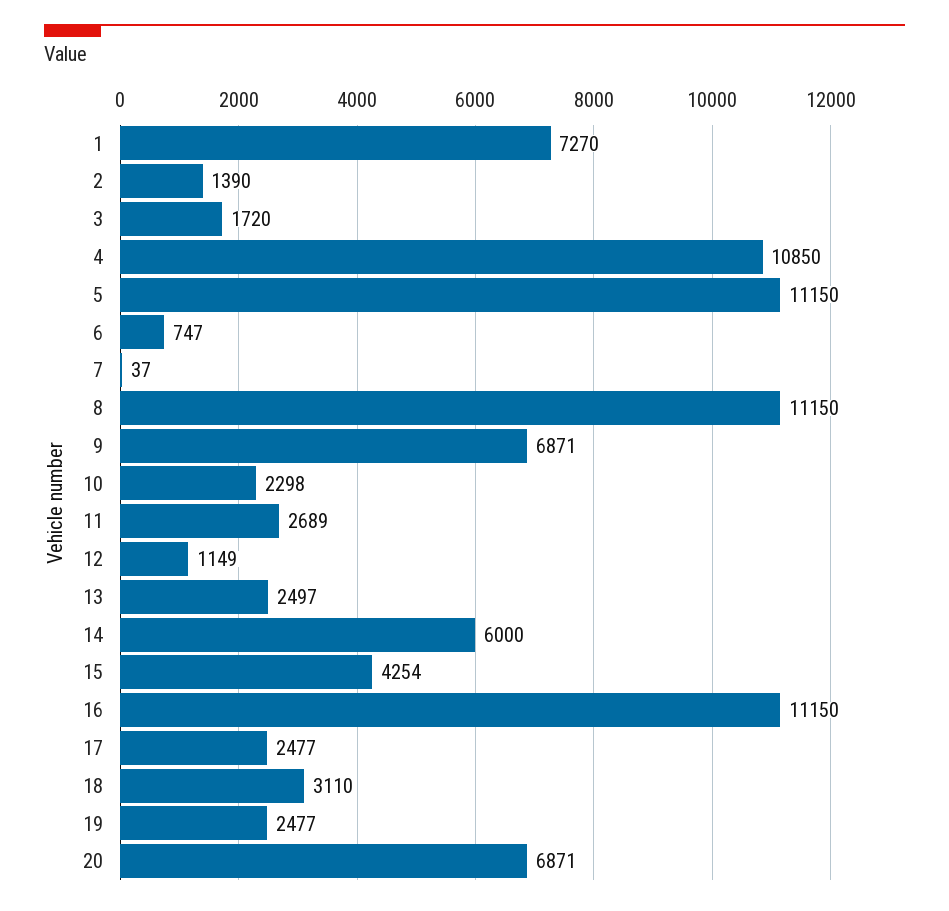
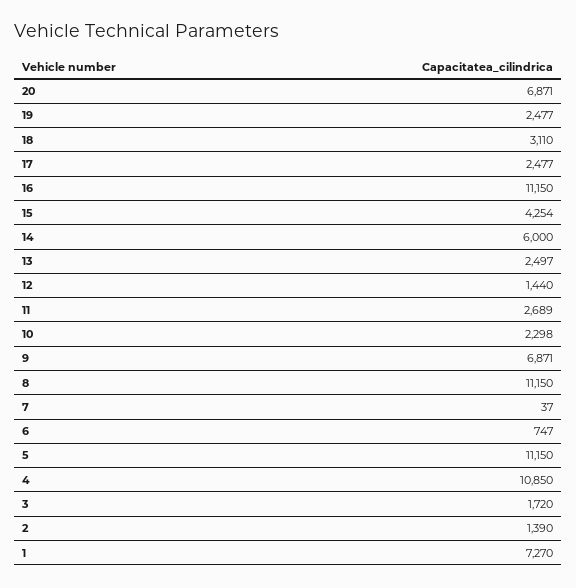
  {
    "1": 7270,
    "2": 1390,
    "3": 1720,
    "4": 10850,
    "5": 11150,
    "6": 747,
    "7": 37,
    "8": 11150,
    "9": 6871,
    "10": 2298,
    "11": 2689,
-   "12": 1149,
+   "12": 1440,
    "13": 2497,
    "14": 6000,
    "15": 4254,
    "16": 11150,
    "17": 2477,
    "18": 3110,
    "19": 2477,
    "20": 6871
  }

